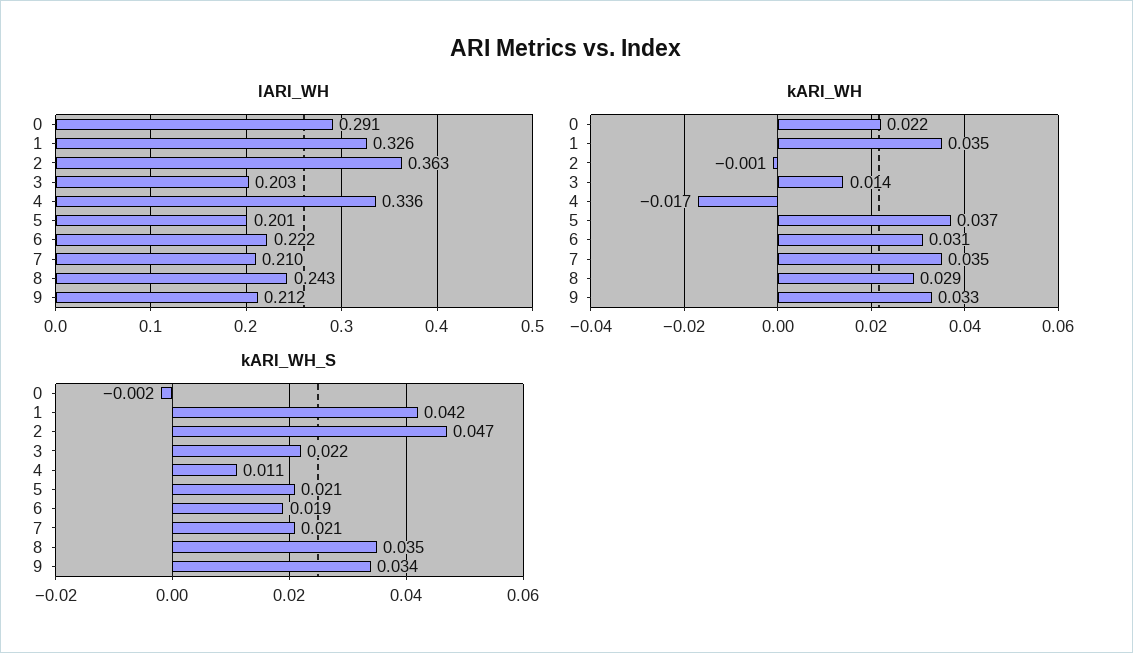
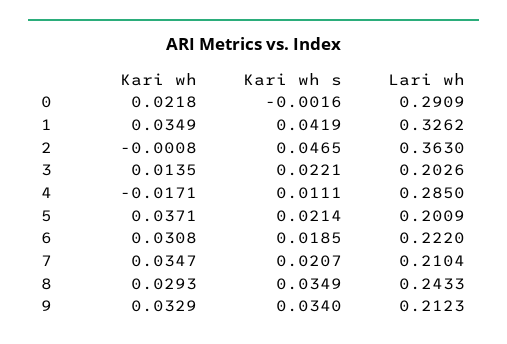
  {
    "lARI_WH": {
      "0": 0.2909,
      "1": 0.3262,
      "2": 0.363,
      "3": 0.2026,
-     "4": 0.336,
+     "4": 0.285,
      "5": 0.2009,
      "6": 0.222,
      "7": 0.2104,
      "8": 0.2433,
      "9": 0.2123
    },
    "kARI_WH": {
      "0": 0.0218,
      "1": 0.0349,
      "2": -0.0008,
      "3": 0.0135,
      "4": -0.0171,
      "5": 0.0371,
      "6": 0.0308,
      "7": 0.0347,
      "8": 0.0293,
      "9": 0.0329
    },
    "kARI_WH_S": {
      "0": -0.0016,
      "1": 0.0419,
      "2": 0.0465,
      "3": 0.0221,
      "4": 0.0111,
      "5": 0.0214,
      "6": 0.0185,
      "7": 0.0207,
      "8": 0.0349,
      "9": 0.034
    }
  }

